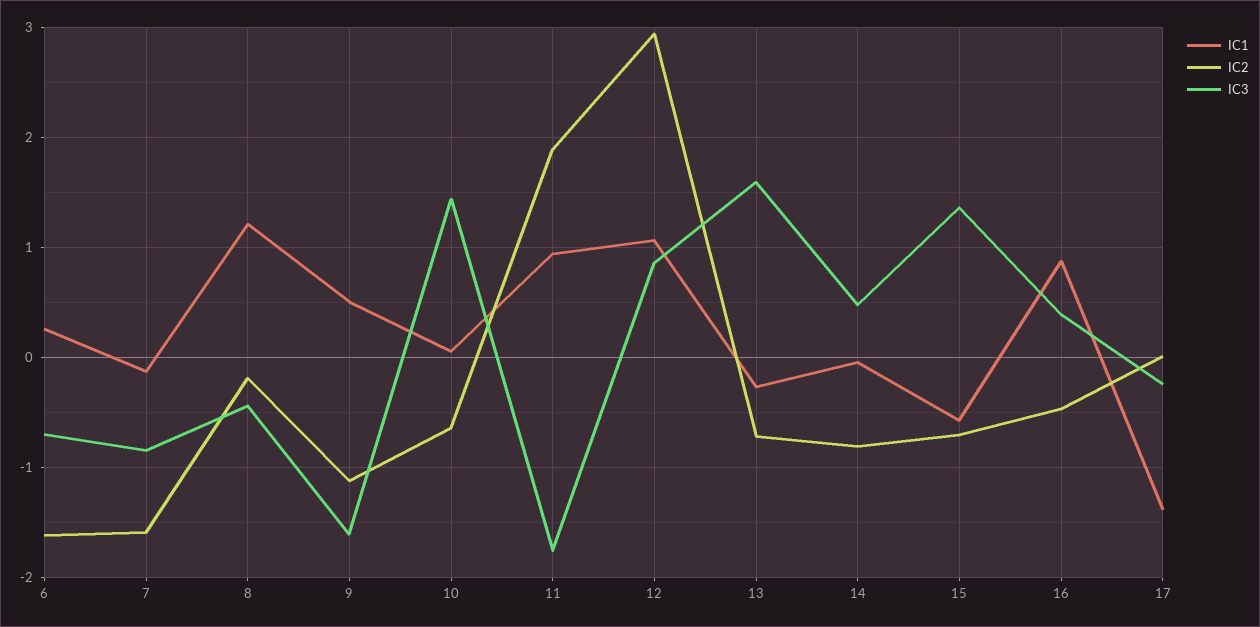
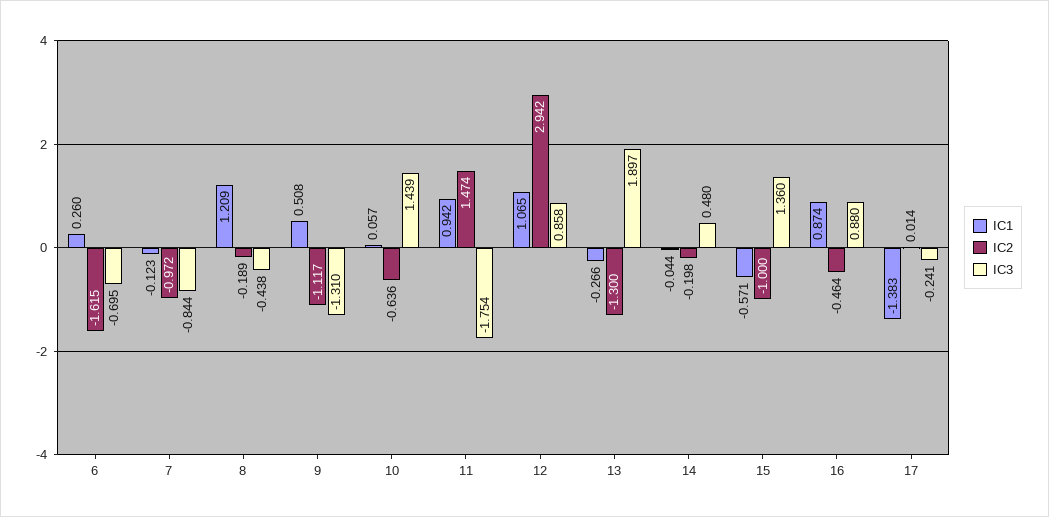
  {
    "IC1": {
      "6": 0.26,
      "7": -0.123,
      "8": 1.209,
      "9": 0.508,
      "10": 0.057,
      "11": 0.942,
      "12": 1.065,
      "13": -0.266,
      "14": -0.044,
      "15": -0.571,
      "16": 0.874,
      "17": -1.383
    },
    "IC2": {
      "6": -1.615,
-     "7": -1.6,
+     "7": -0.972,
      "8": -0.189,
      "9": -1.117,
      "10": -0.636,
-     "11": 1.9,
+     "11": 1.474,
      "12": 2.942,
-     "13": -0.7,
+     "13": -1.3,
-     "14": -0.8,
+     "14": -0.198,
-     "15": -0.7,
+     "15": -1,
      "16": -0.464,
      "17": 0.014
    },
    "IC3": {
      "6": -0.695,
      "7": -0.844,
      "8": -0.438,
-     "9": -1.6,
+     "9": -1.31,
      "10": 1.439,
      "11": -1.754,
      "12": 0.858,
-     "13": 1.6,
+     "13": 1.897,
      "14": 0.48,
      "15": 1.36,
-     "16": 0.4,
+     "16": 0.88,
      "17": -0.241
    }
  }

